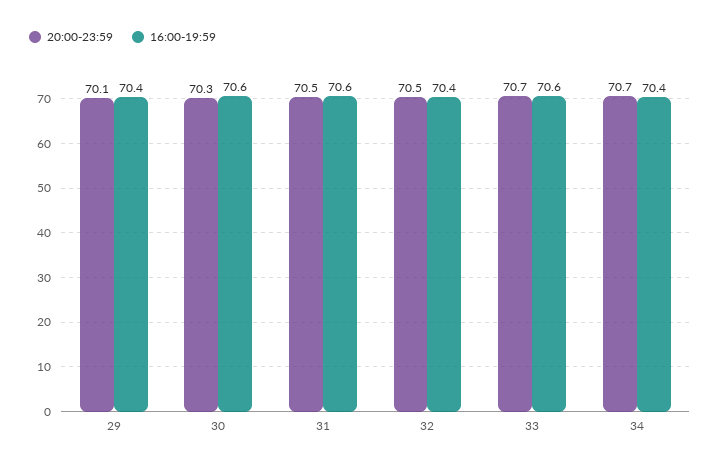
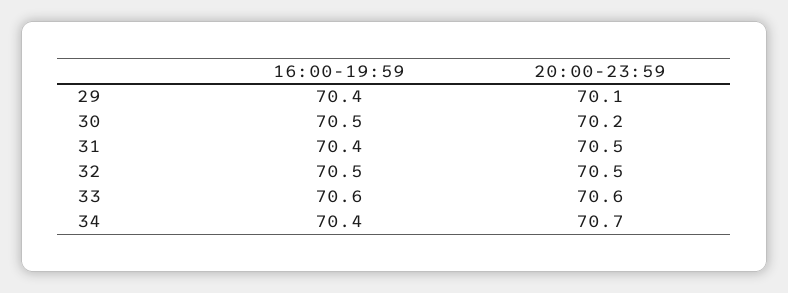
  {
    "20:00-23:59": {
      "29": 70.1,
-     "30": 70.3,
+     "30": 70.2,
      "31": 70.5,
      "32": 70.5,
-     "33": 70.7,
+     "33": 70.6,
      "34": 70.7
    },
    "16:00-19:59": {
      "29": 70.4,
-     "30": 70.6,
+     "30": 70.5,
-     "31": 70.6,
+     "31": 70.4,
-     "32": 70.4,
+     "32": 70.5,
      "33": 70.6,
      "34": 70.4
    }
  }

